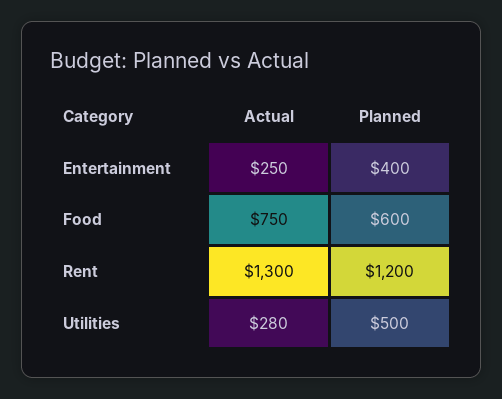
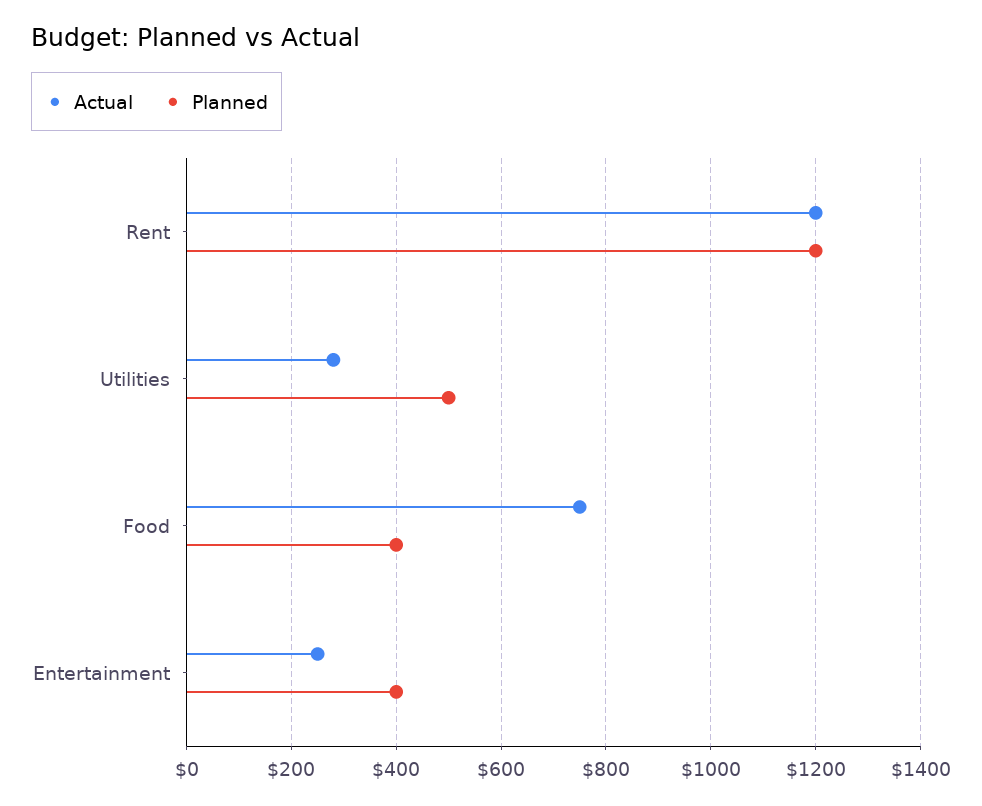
  {
    "Actual": {
      "Entertainment": 250,
      "Food": 750,
-     "Rent": 1300,
+     "Rent": 1200,
      "Utilities": 280
    },
    "Planned": {
      "Entertainment": 400,
-     "Food": 600,
+     "Food": 400,
      "Rent": 1200,
      "Utilities": 500
    }
  }

